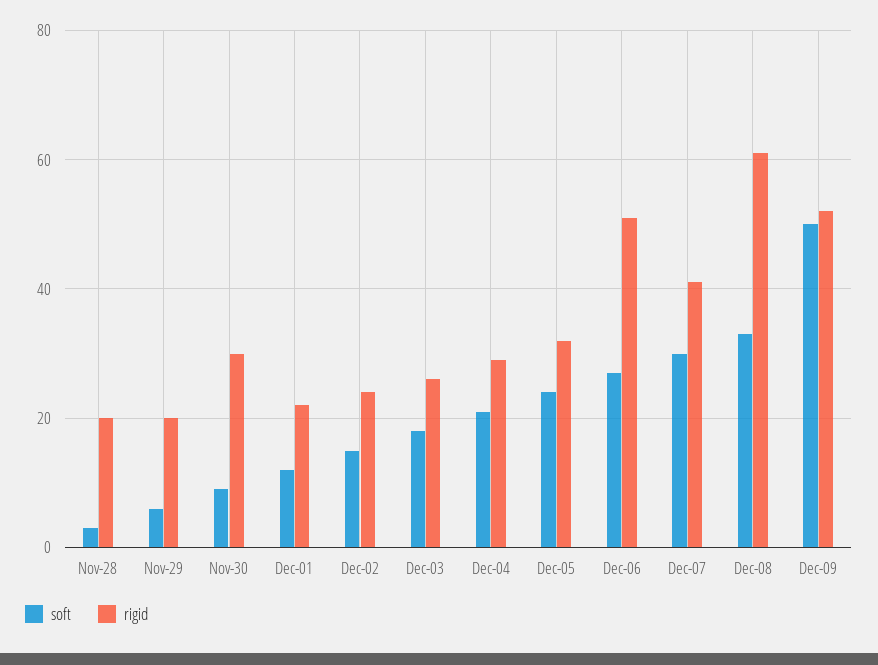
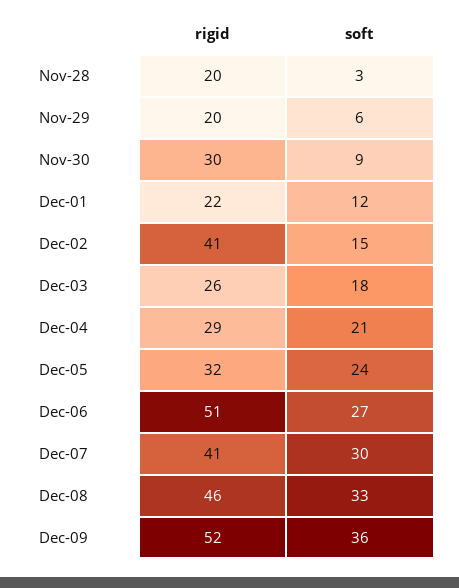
  {
    "soft": {
      "Nov-28": 3,
      "Nov-29": 6,
      "Nov-30": 9,
      "Dec-01": 12,
      "Dec-02": 15,
      "Dec-03": 18,
      "Dec-04": 21,
      "Dec-05": 24,
      "Dec-06": 27,
      "Dec-07": 30,
      "Dec-08": 33,
-     "Dec-09": 50
+     "Dec-09": 36
    },
    "rigid": {
      "Nov-28": 20,
      "Nov-29": 20,
      "Nov-30": 30,
      "Dec-01": 22,
-     "Dec-02": 25,
+     "Dec-02": 41,
      "Dec-03": 26,
      "Dec-04": 29,
      "Dec-05": 32,
      "Dec-06": 51,
      "Dec-07": 41,
-     "Dec-08": 60,
+     "Dec-08": 46,
      "Dec-09": 52
    }
  }

